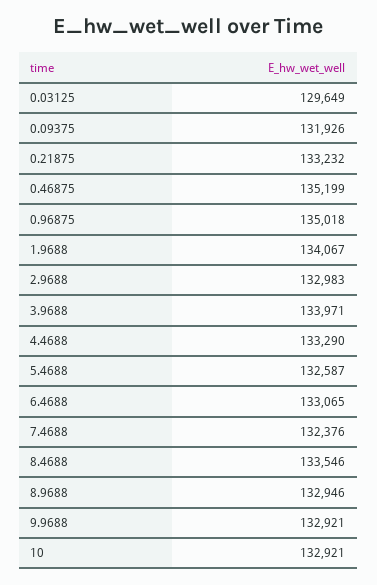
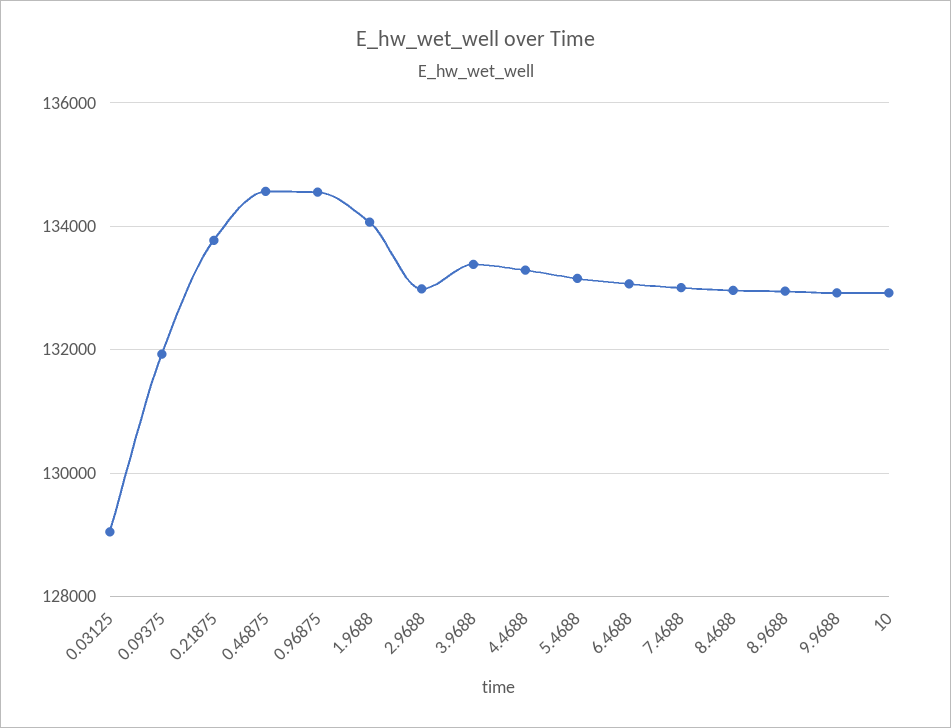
  {
-   "0.03125": 129649,
+   "0.03125": 129000,
    "0.09375": 131926,
-   "0.21875": 133232,
+   "0.21875": 133800,
-   "0.46875": 135199,
+   "0.46875": 134600,
-   "0.96875": 135018,
+   "0.96875": 134600,
    "1.9688": 134067,
    "2.9688": 132983,
-   "3.9688": 133971,
+   "3.9688": 133400,
    "4.4688": 133290,
-   "5.4688": 132587,
+   "5.4688": 133200,
    "6.4688": 133065,
-   "7.4688": 132376,
+   "7.4688": 133000,
-   "8.4688": 133546,
+   "8.4688": 133000,
    "8.9688": 132946,
    "9.9688": 132921,
    "10": 132921
  }

